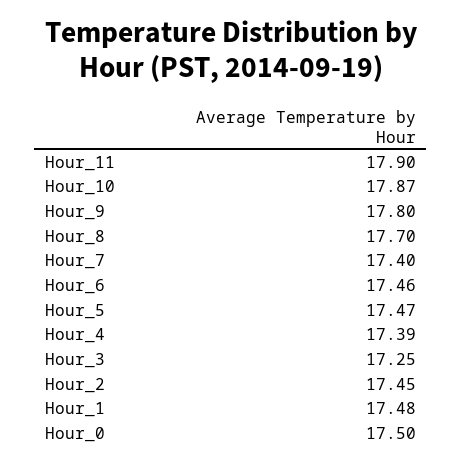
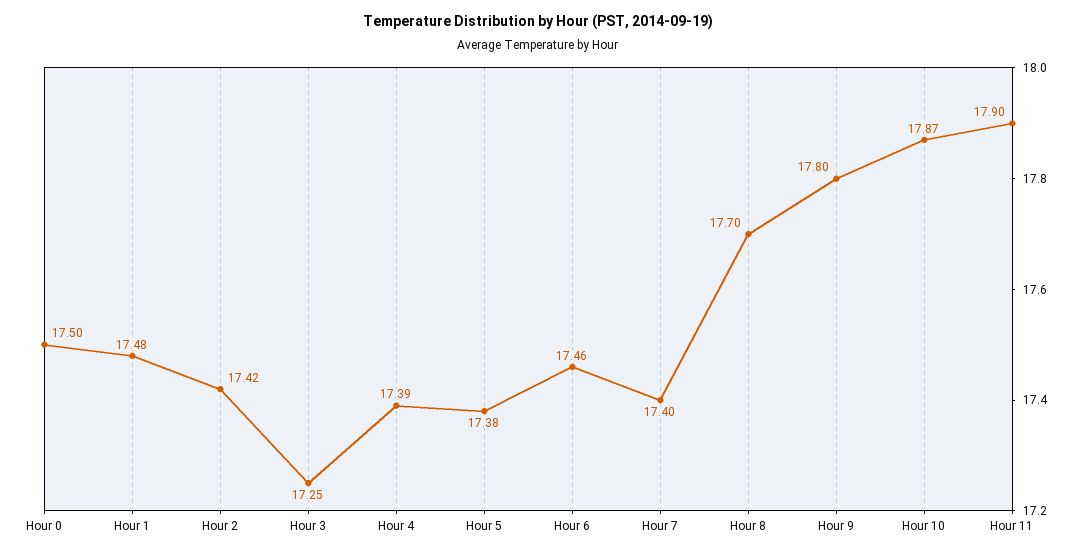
  {
    "Hour_11": 17.9,
    "Hour_10": 17.87,
    "Hour_9": 17.8,
    "Hour_8": 17.7,
    "Hour_7": 17.4,
    "Hour_6": 17.46,
-   "Hour_5": 17.47,
+   "Hour_5": 17.38,
    "Hour_4": 17.39,
    "Hour_3": 17.25,
-   "Hour_2": 17.45,
+   "Hour_2": 17.42,
    "Hour_1": 17.48,
    "Hour_0": 17.5
  }

